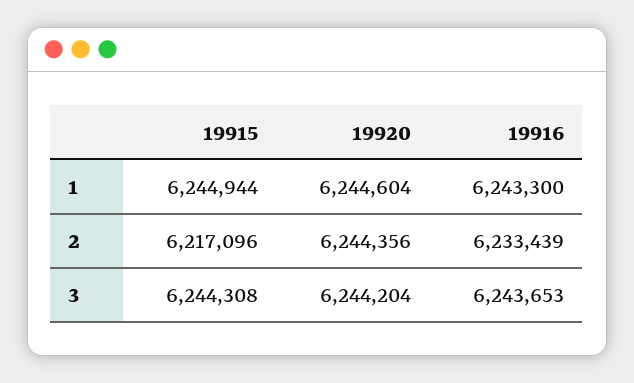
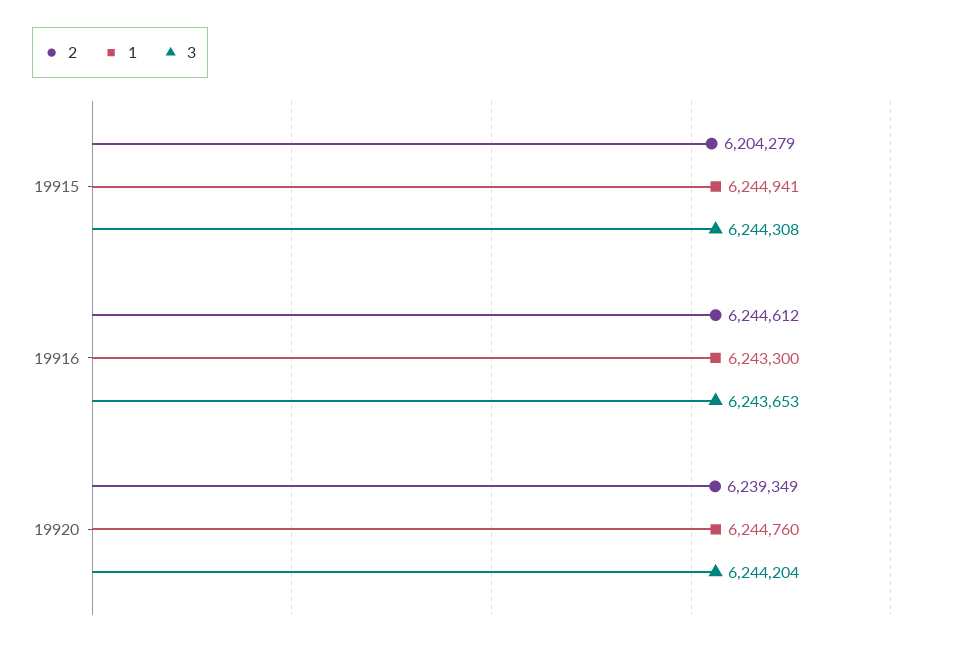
  {
    "1": {
-     "19915": 6244944,
+     "19915": 6244941,
-     "19920": 6244604,
+     "19920": 6244760,
      "19916": 6243300
    },
    "2": {
-     "19915": 6217096,
+     "19915": 6204279,
-     "19920": 6244356,
+     "19920": 6239349,
-     "19916": 6233439
+     "19916": 6244612
    },
    "3": {
      "19915": 6244308,
      "19920": 6244204,
      "19916": 6243653
    }
  }

